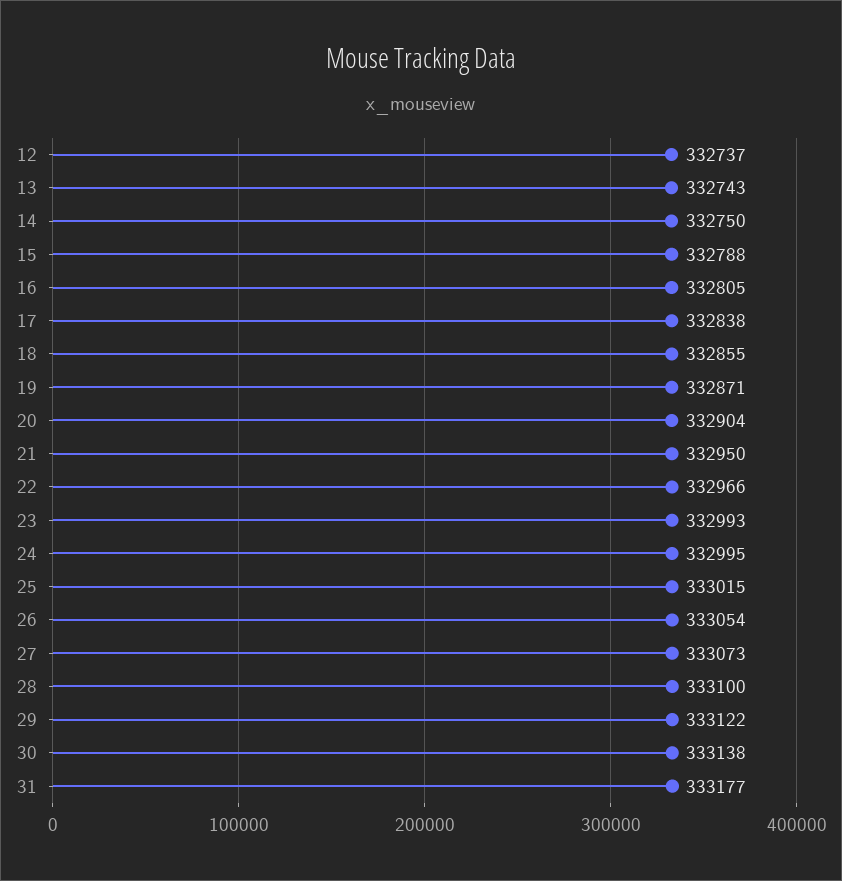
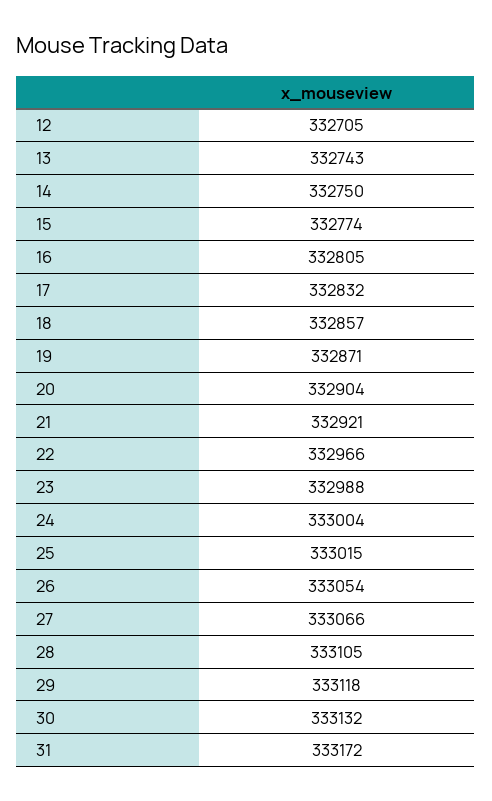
  {
-   "12": 332737,
+   "12": 332705,
    "13": 332743,
    "14": 332750,
-   "15": 332788,
+   "15": 332774,
    "16": 332805,
-   "17": 332838,
+   "17": 332832,
-   "18": 332855,
+   "18": 332857,
    "19": 332871,
    "20": 332904,
-   "21": 332950,
+   "21": 332921,
    "22": 332966,
-   "23": 332993,
+   "23": 332988,
-   "24": 332995,
+   "24": 333004,
    "25": 333015,
    "26": 333054,
-   "27": 333073,
+   "27": 333066,
-   "28": 333100,
+   "28": 333105,
-   "29": 333122,
+   "29": 333118,
-   "30": 333138,
+   "30": 333132,
-   "31": 333177
+   "31": 333172
  }

